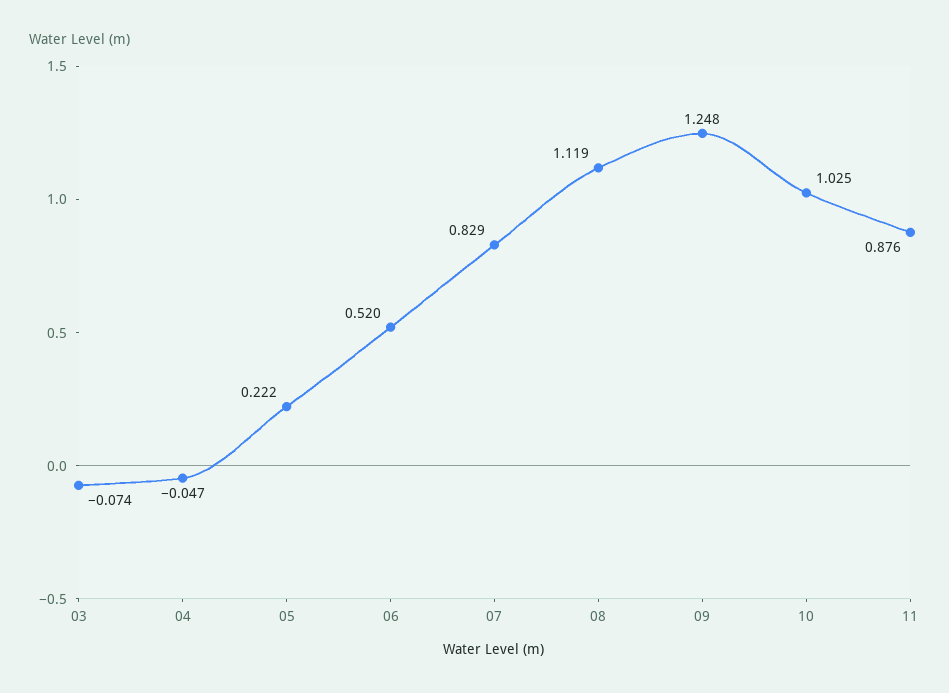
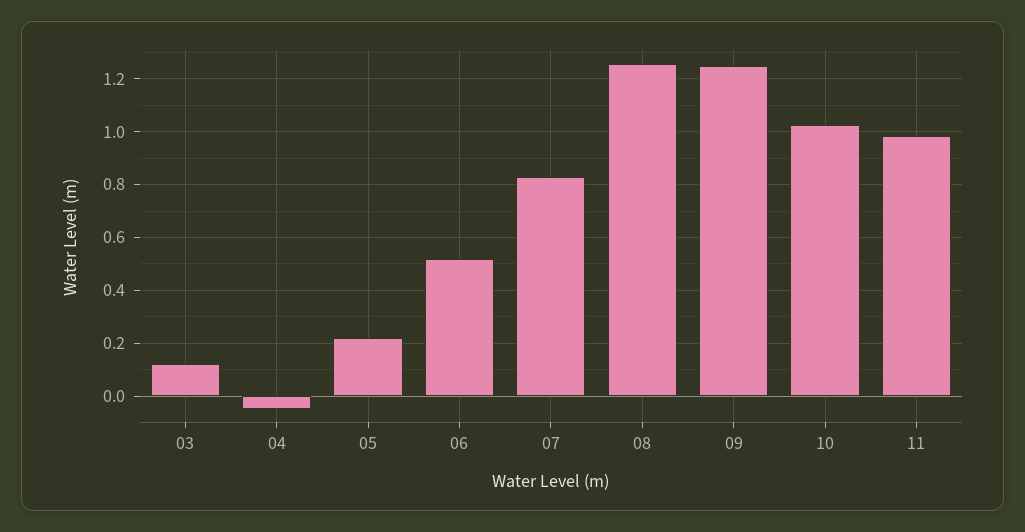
  {
-   "03": -0.074,
+   "03": 0.125,
    "04": -0.047,
    "05": 0.222,
    "06": 0.52,
    "07": 0.829,
-   "08": 1.119,
+   "08": 1.25,
    "09": 1.248,
    "10": 1.025,
-   "11": 0.876
+   "11": 0.975
  }

